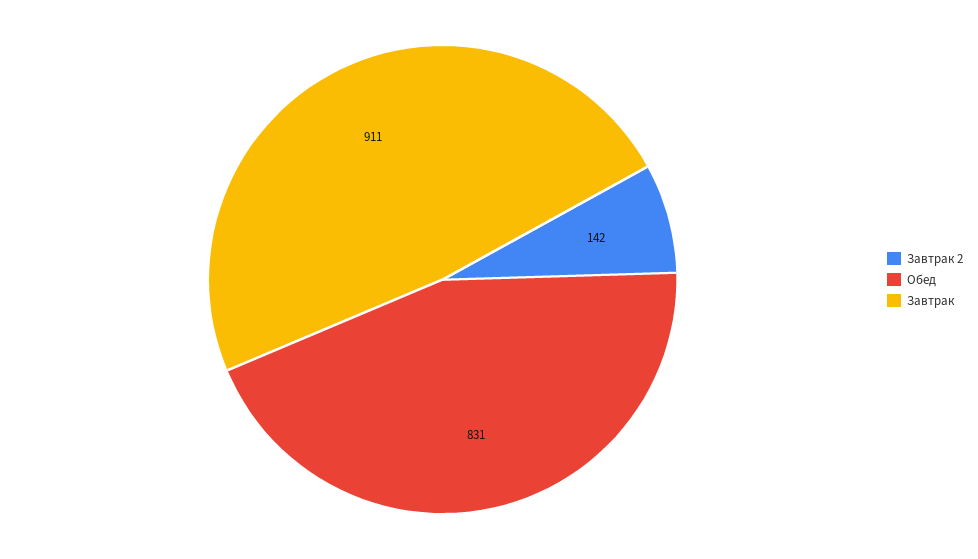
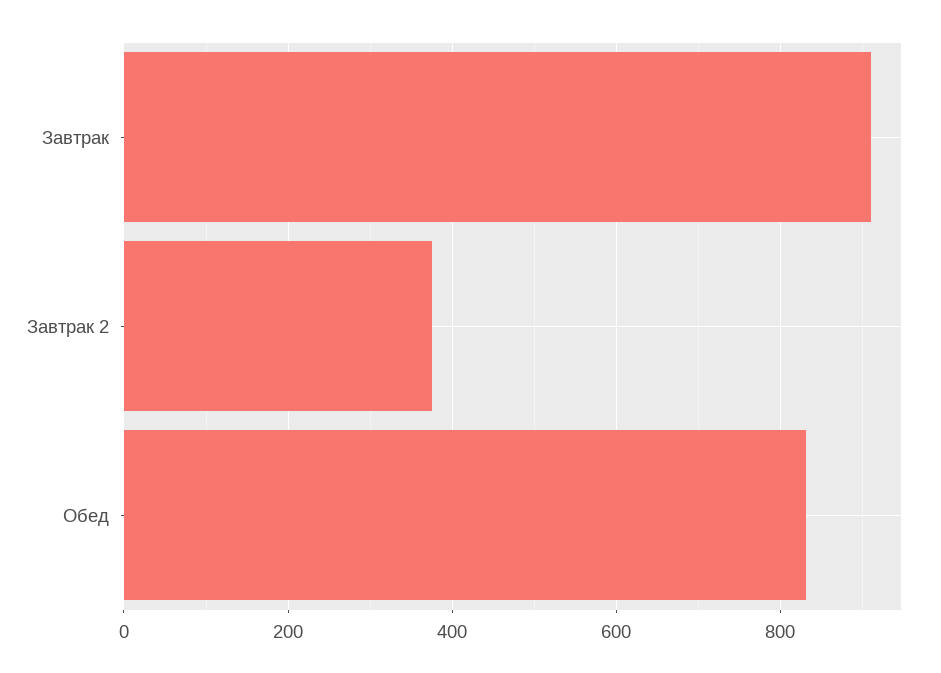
  {
-   "Завтрак 2": 142,
+   "Завтрак 2": 380,
    "Обед": 831,
    "Завтрак": 911
  }

